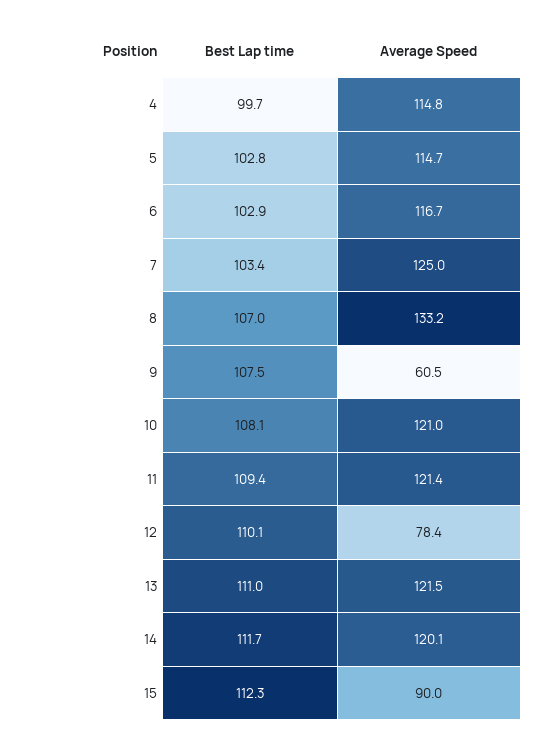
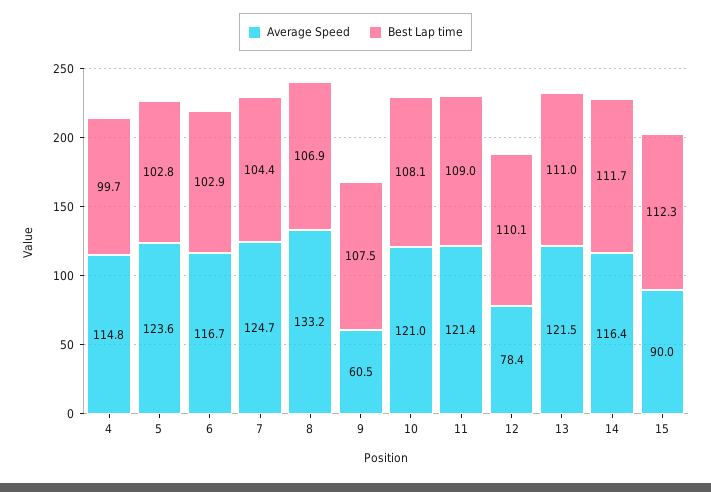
  {
    "Best Lap time": {
      "4": 99.7,
      "5": 102.8,
      "6": 102.9,
-     "7": 103.4,
+     "7": 104.4,
-     "8": 107,
+     "8": 106.9,
      "9": 107.5,
      "10": 108.1,
-     "11": 109.4,
+     "11": 109,
      "12": 110.1,
      "13": 111,
      "14": 111.7,
      "15": 112.3
    },
    "Average Speed": {
      "4": 114.8,
-     "5": 114.7,
+     "5": 123.6,
      "6": 116.7,
-     "7": 125,
+     "7": 124.7,
      "8": 133.2,
      "9": 60.5,
      "10": 121,
      "11": 121.4,
      "12": 78.4,
      "13": 121.5,
-     "14": 120.1,
+     "14": 116.4,
      "15": 90
    }
  }

